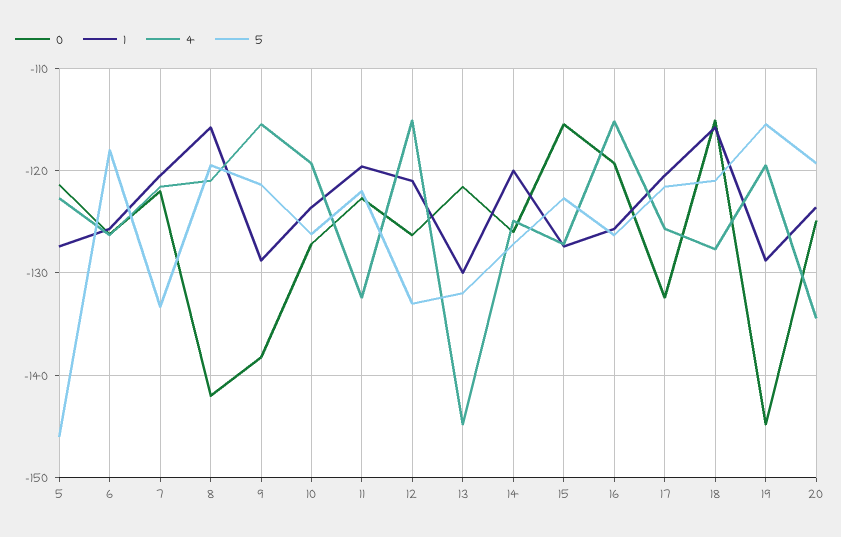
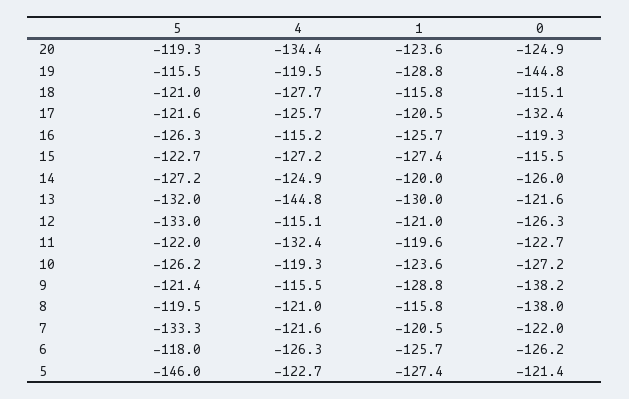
  {
    "0": {
      "5": -121.4,
      "6": -126.2,
      "7": -122,
-     "8": -142,
+     "8": -138,
      "9": -138.2,
      "10": -127.2,
      "11": -122.7,
      "12": -126.3,
      "13": -121.6,
      "14": -126,
      "15": -115.5,
      "16": -119.3,
      "17": -132.4,
      "18": -115.1,
      "19": -144.8,
      "20": -124.9
    },
    "1": {
      "5": -127.4,
      "6": -125.7,
      "7": -120.5,
      "8": -115.8,
      "9": -128.8,
      "10": -123.6,
      "11": -119.6,
      "12": -121,
      "13": -130,
      "14": -120,
      "15": -127.4,
      "16": -125.7,
      "17": -120.5,
      "18": -115.8,
      "19": -128.8,
      "20": -123.6
    },
    "4": {
      "5": -122.7,
      "6": -126.3,
      "7": -121.6,
      "8": -121,
      "9": -115.5,
      "10": -119.3,
      "11": -132.4,
      "12": -115.1,
      "13": -144.8,
      "14": -124.9,
      "15": -127.2,
      "16": -115.2,
      "17": -125.7,
      "18": -127.7,
      "19": -119.5,
      "20": -134.4
    },
    "5": {
      "5": -146,
      "6": -118,
      "7": -133.3,
      "8": -119.5,
      "9": -121.4,
      "10": -126.2,
      "11": -122,
      "12": -133,
      "13": -132,
      "14": -127.2,
      "15": -122.7,
      "16": -126.3,
      "17": -121.6,
      "18": -121,
      "19": -115.5,
      "20": -119.3
    }
  }

